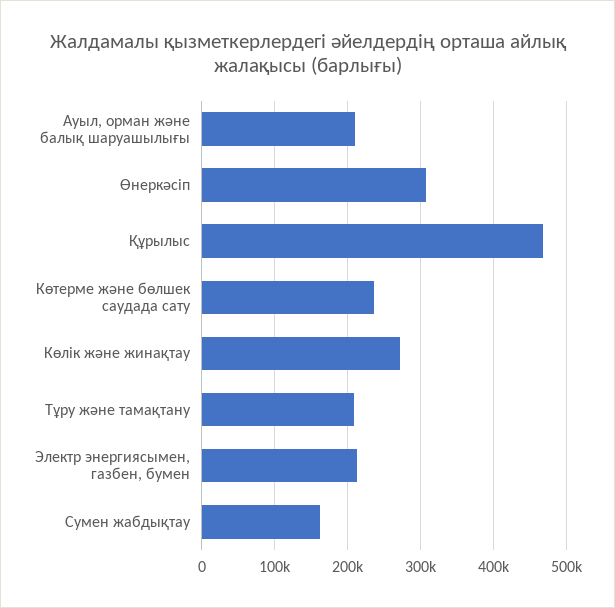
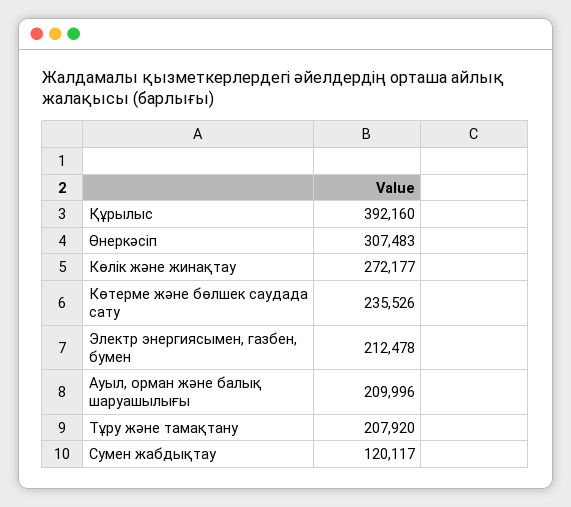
  {
    "Ауыл, орман және балық шаруашылығы": 209996,
    "Өнеркәсіп": 307483,
-   "Құрылыс": 470000,
+   "Құрылыс": 392160,
    "Көтерме және бөлшек саудада сату": 235526,
    "Көлік және жинақтау": 272177,
    "Тұру және тамақтану": 207920,
    "Электр энергиясымен, газбен, бумен": 212478,
-   "Сумен жабдықтау": 160000
+   "Сумен жабдықтау": 120117
  }

